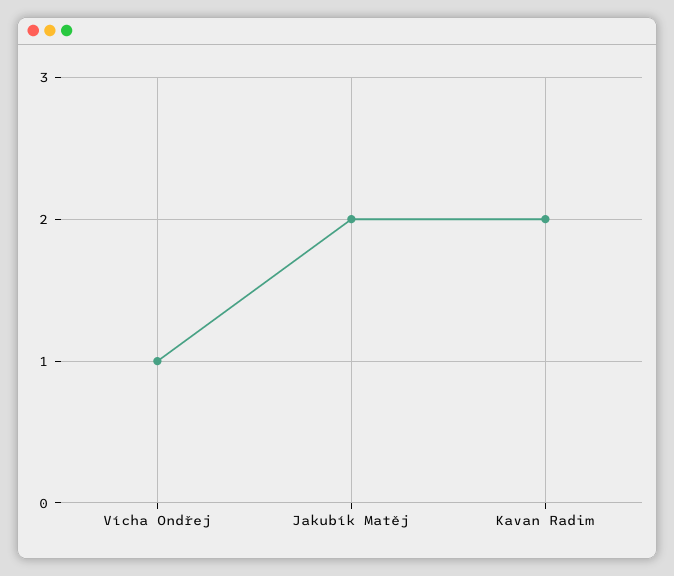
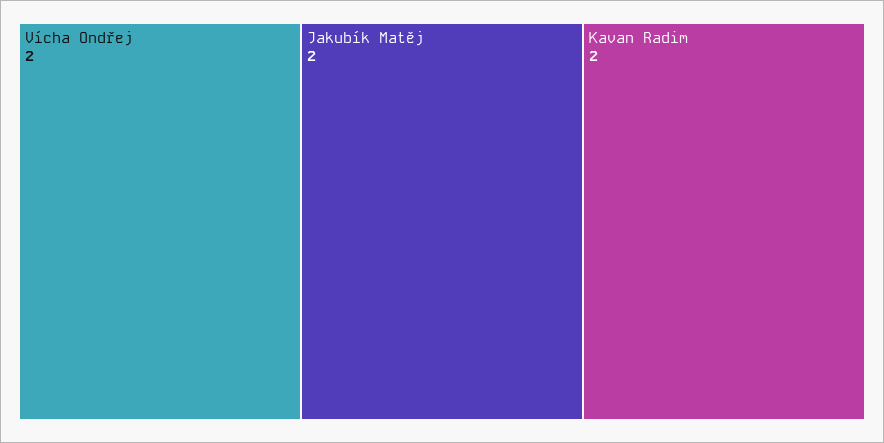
  {
-   "Vícha Ondřej": 1,
+   "Vícha Ondřej": 2,
    "Jakubík Matěj": 2,
    "Kavan Radim": 2
  }

